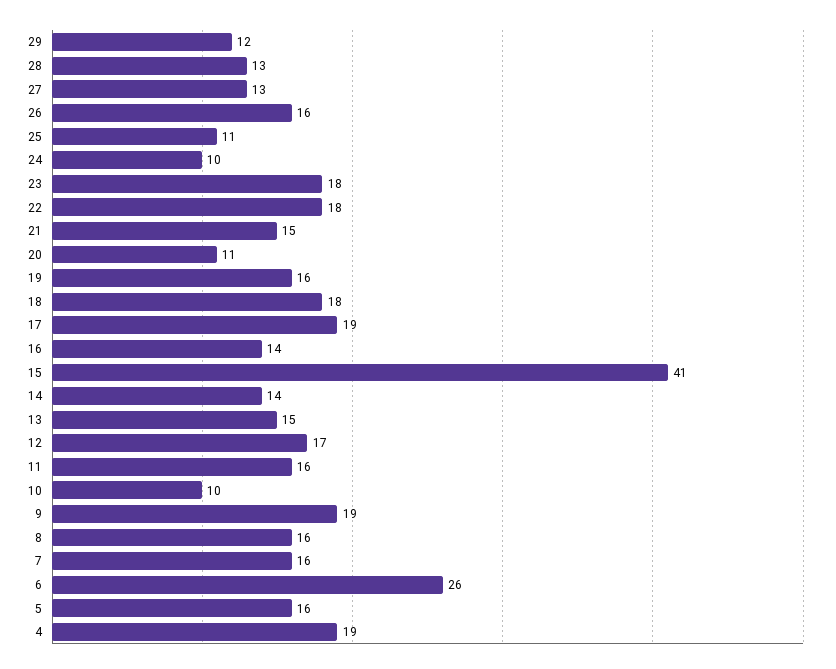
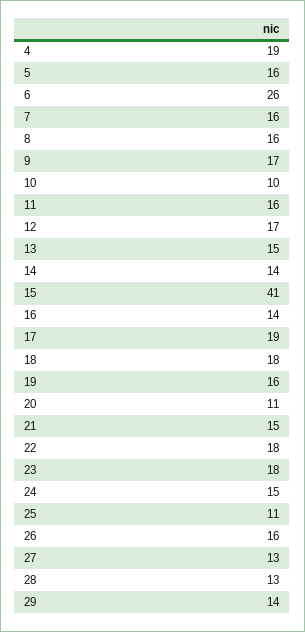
  {
-   "29": 12,
+   "29": 14,
    "28": 13,
    "27": 13,
    "26": 16,
    "25": 11,
-   "24": 10,
+   "24": 15,
    "23": 18,
    "22": 18,
    "21": 15,
    "20": 11,
    "19": 16,
    "18": 18,
    "17": 19,
    "16": 14,
    "15": 41,
    "14": 14,
    "13": 15,
    "12": 17,
    "11": 16,
    "10": 10,
-   "9": 19,
+   "9": 17,
    "8": 16,
    "7": 16,
    "6": 26,
    "5": 16,
    "4": 19
  }

